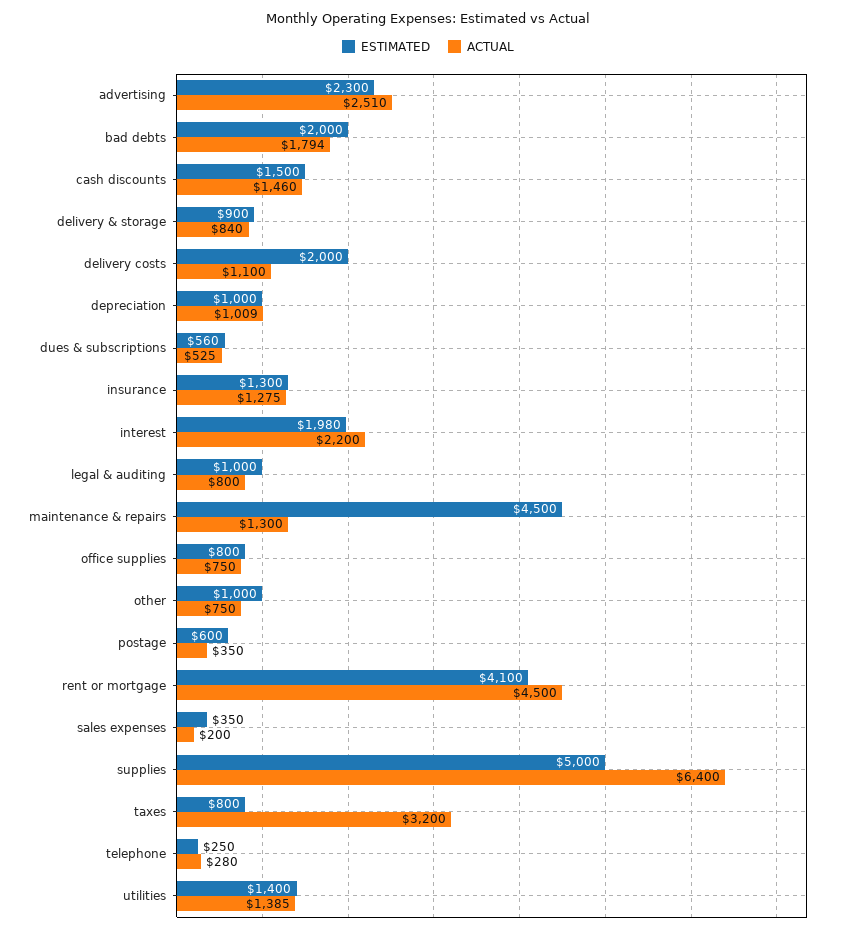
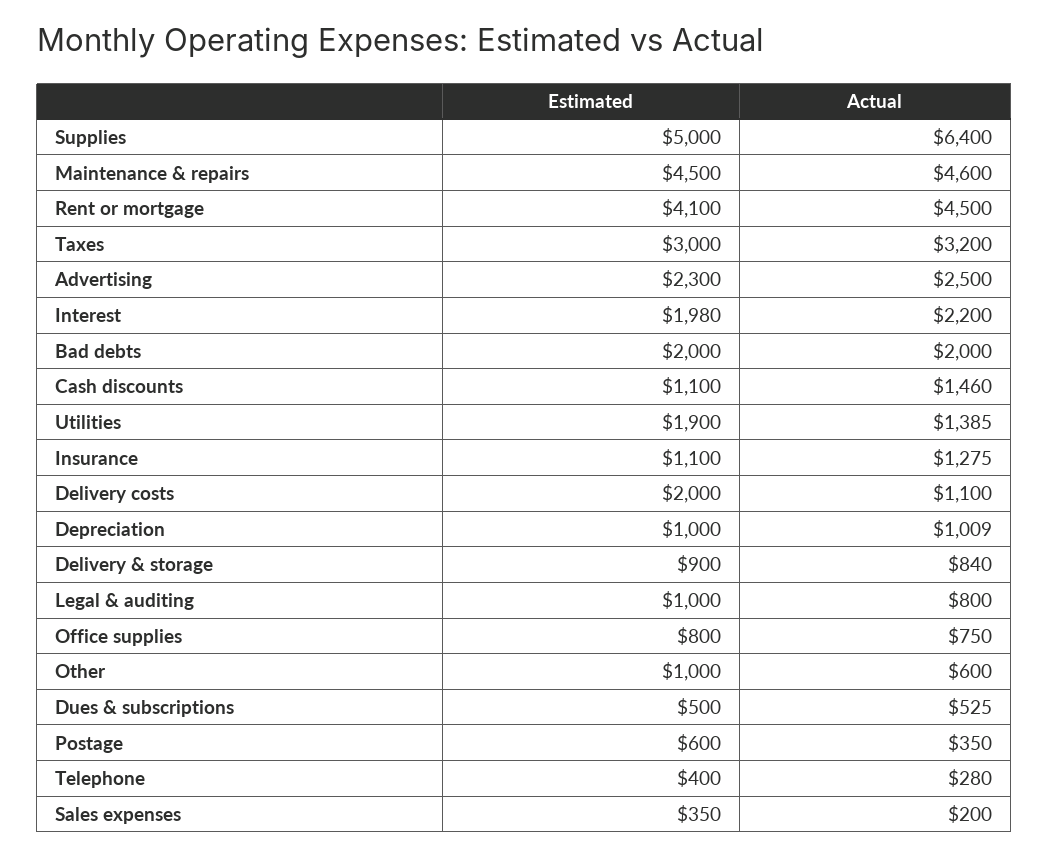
  {
    "ESTIMATED": {
      "advertising": 2300,
      "bad debts": 2000,
-     "cash discounts": 1500,
+     "cash discounts": 1100,
      "delivery & storage": 900,
      "delivery costs": 2000,
      "depreciation": 1000,
-     "dues & subscriptions": 560,
+     "dues & subscriptions": 500,
-     "insurance": 1300,
+     "insurance": 1100,
      "interest": 1980,
      "legal & auditing": 1000,
      "maintenance & repairs": 4500,
      "office supplies": 800,
      "other": 1000,
      "postage": 600,
      "rent or mortgage": 4100,
      "sales expenses": 350,
      "supplies": 5000,
-     "taxes": 800,
+     "taxes": 3000,
-     "telephone": 250,
+     "telephone": 400,
-     "utilities": 1400
+     "utilities": 1900
    },
    "ACTUAL": {
-     "advertising": 2510,
+     "advertising": 2500,
-     "bad debts": 1794,
+     "bad debts": 2000,
      "cash discounts": 1460,
      "delivery & storage": 840,
      "delivery costs": 1100,
      "depreciation": 1009,
      "dues & subscriptions": 525,
      "insurance": 1275,
      "interest": 2200,
      "legal & auditing": 800,
-     "maintenance & repairs": 1300,
+     "maintenance & repairs": 4600,
      "office supplies": 750,
-     "other": 750,
+     "other": 600,
      "postage": 350,
      "rent or mortgage": 4500,
      "sales expenses": 200,
      "supplies": 6400,
      "taxes": 3200,
      "telephone": 280,
      "utilities": 1385
    }
  }

